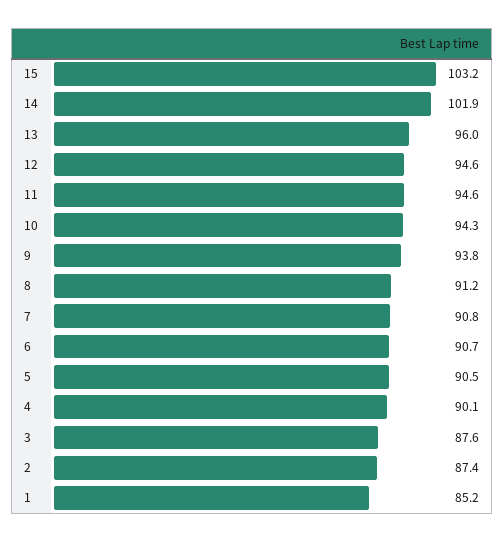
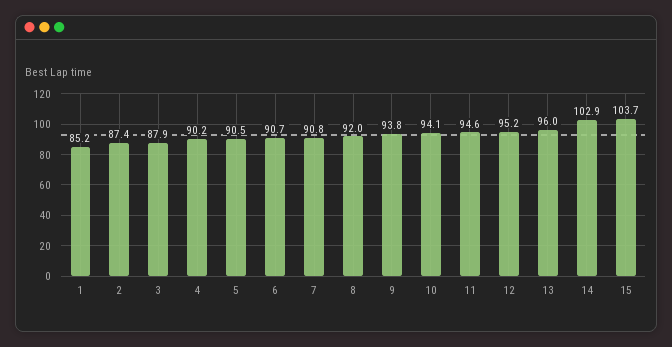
  {
-   "15": 103.2,
+   "15": 103.7,
-   "14": 101.9,
+   "14": 102.9,
    "13": 96,
-   "12": 94.6,
+   "12": 95.2,
    "11": 94.6,
-   "10": 94.3,
+   "10": 94.1,
    "9": 93.8,
-   "8": 91.2,
+   "8": 92,
    "7": 90.8,
    "6": 90.7,
    "5": 90.5,
-   "4": 90.1,
+   "4": 90.2,
-   "3": 87.6,
+   "3": 87.9,
    "2": 87.4,
    "1": 85.2
  }

